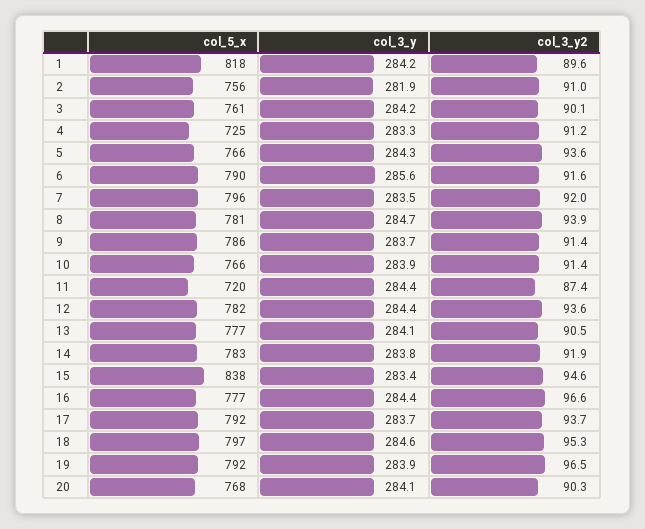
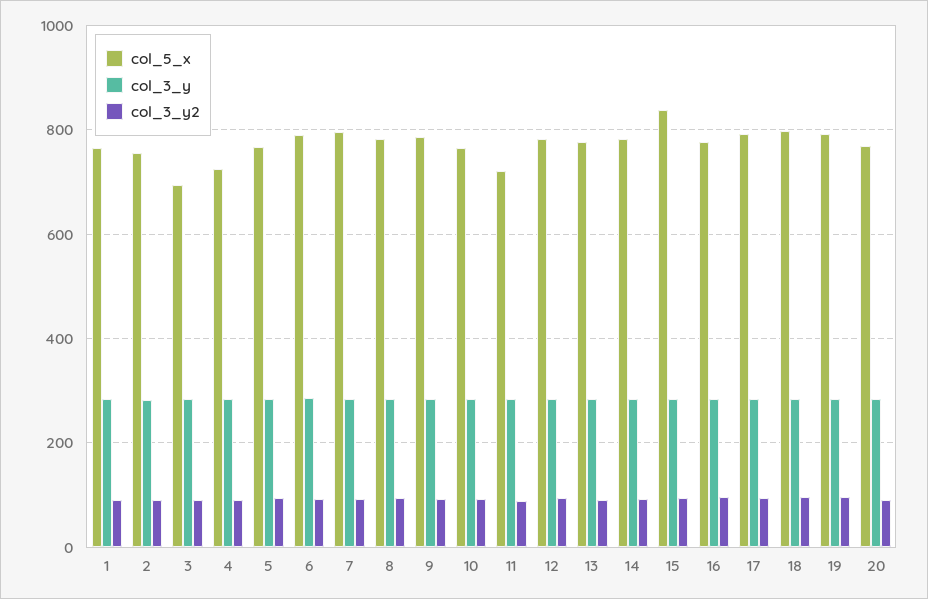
  {
    "col_5_x": {
-     "1": 818,
+     "1": 760,
      "2": 756,
-     "3": 761,
+     "3": 700,
      "4": 725,
      "5": 766,
      "6": 790,
      "7": 796,
      "8": 781,
      "9": 786,
      "10": 766,
      "11": 720,
      "12": 782,
      "13": 777,
      "14": 783,
      "15": 838,
      "16": 777,
      "17": 792,
      "18": 797,
      "19": 792,
      "20": 768
    },
    "col_3_y": {
      "1": 284.2,
      "2": 281.9,
      "3": 284.2,
      "4": 283.3,
      "5": 284.3,
      "6": 285.6,
      "7": 283.5,
      "8": 284.7,
      "9": 283.7,
      "10": 283.9,
      "11": 284.4,
      "12": 284.4,
      "13": 284.1,
      "14": 283.8,
      "15": 283.4,
      "16": 284.4,
      "17": 283.7,
      "18": 284.6,
      "19": 283.9,
      "20": 284.1
    },
    "col_3_y2": {
      "1": 89.6,
      "2": 91,
      "3": 90.1,
      "4": 91.2,
      "5": 93.6,
      "6": 91.6,
      "7": 92,
      "8": 93.9,
      "9": 91.4,
      "10": 91.4,
      "11": 87.4,
      "12": 93.6,
      "13": 90.5,
      "14": 91.9,
      "15": 94.6,
      "16": 96.6,
      "17": 93.7,
      "18": 95.3,
      "19": 96.5,
      "20": 90.3
    }
  }

